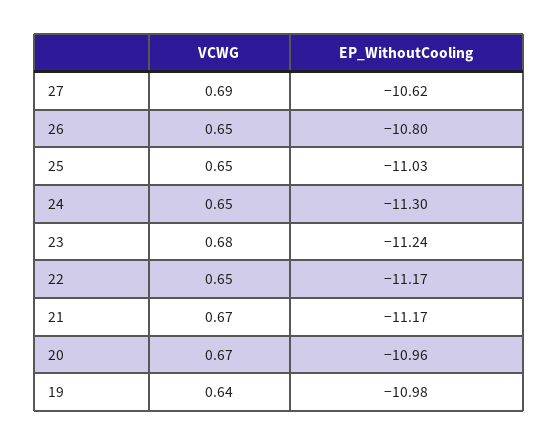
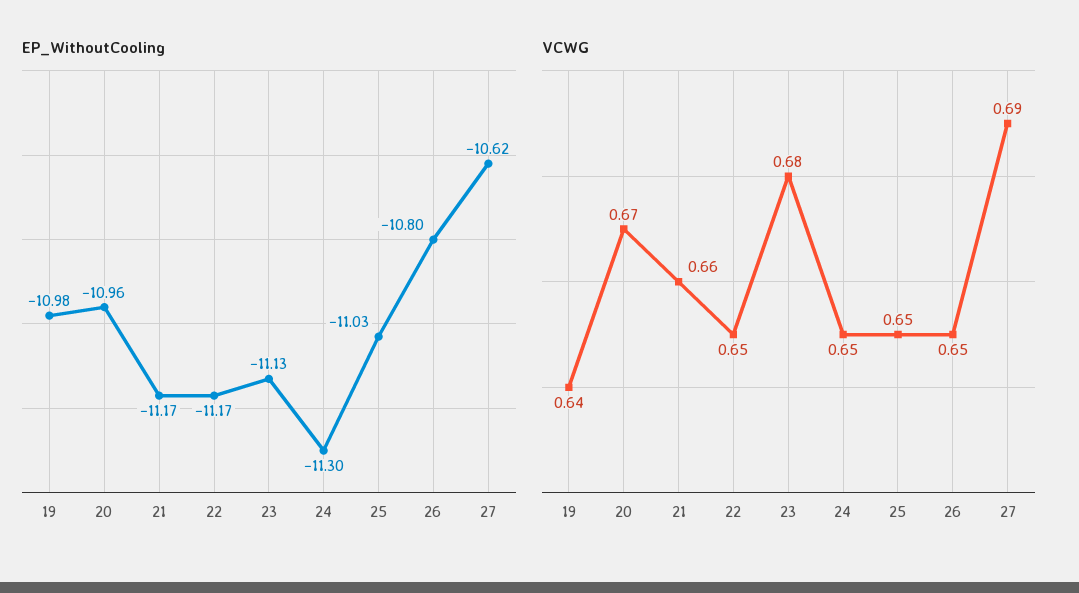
  {
    "VCWG": {
      "27": 0.69,
      "26": 0.65,
      "25": 0.65,
      "24": 0.65,
      "23": 0.68,
      "22": 0.65,
-     "21": 0.67,
+     "21": 0.66,
      "20": 0.67,
      "19": 0.64
    },
    "EP_WithoutCooling": {
      "27": -10.62,
      "26": -10.8,
      "25": -11.03,
      "24": -11.3,
-     "23": -11.24,
+     "23": -11.13,
      "22": -11.17,
      "21": -11.17,
      "20": -10.96,
      "19": -10.98
    }
  }

